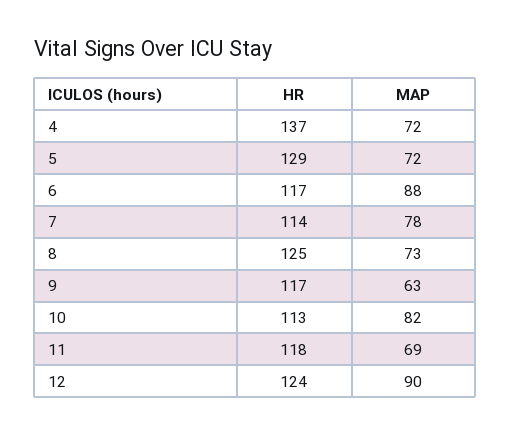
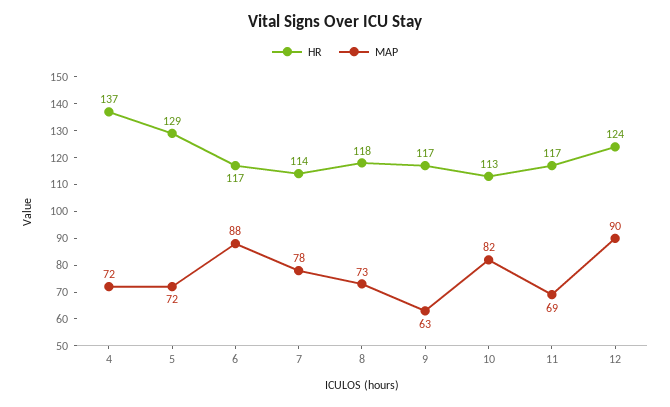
  {
    "HR": {
      "4": 137,
      "5": 129,
      "6": 117,
      "7": 114,
-     "8": 125,
+     "8": 118,
      "9": 117,
      "10": 113,
-     "11": 118,
+     "11": 117,
      "12": 124
    },
    "MAP": {
      "4": 72,
      "5": 72,
      "6": 88,
      "7": 78,
      "8": 73,
      "9": 63,
      "10": 82,
      "11": 69,
      "12": 90
    }
  }

